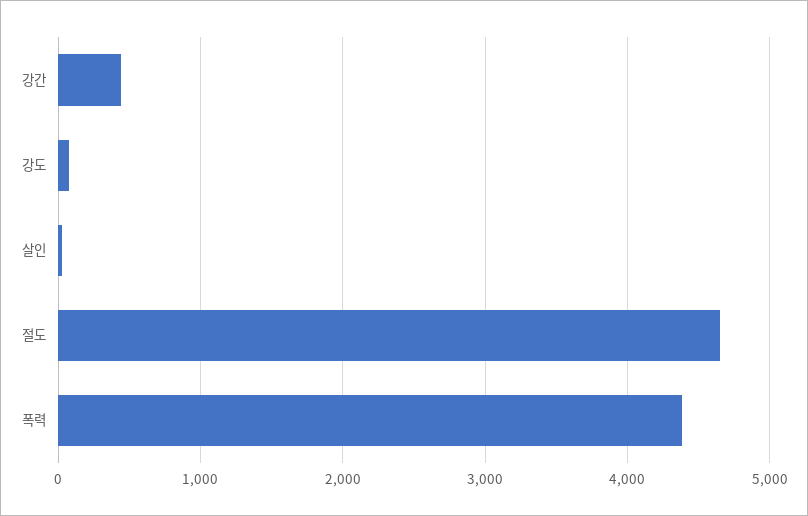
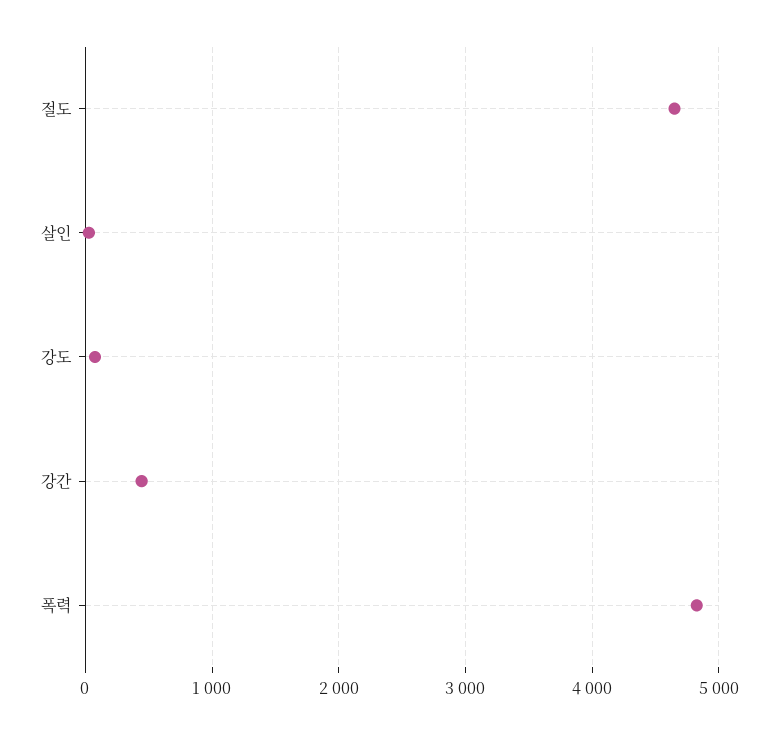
  {
    "강간": 400,
    "강도": 100,
    "살인": 0,
    "절도": 4700,
-   "폭력": 4400
+   "폭력": 4800
  }

